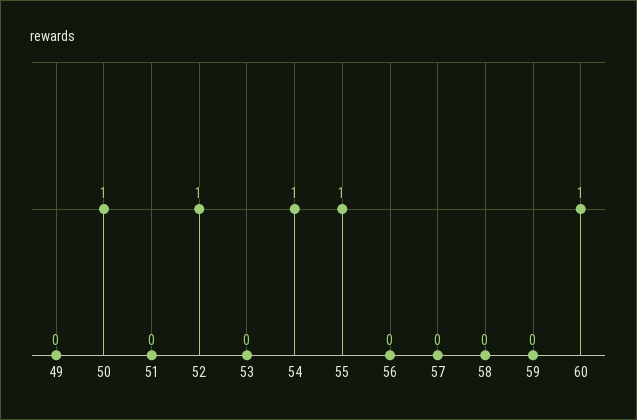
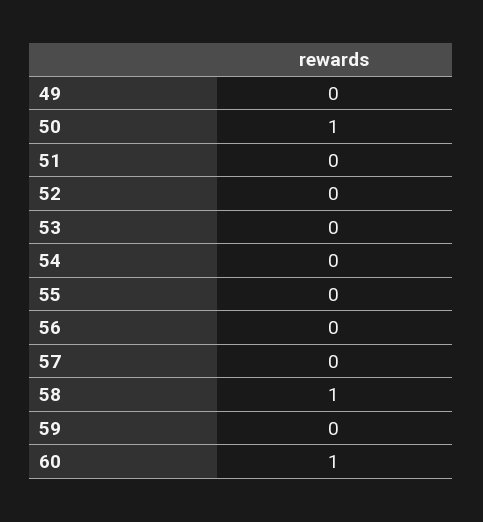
  {
    "49": 0,
    "50": 1,
    "51": 0,
-   "52": 1,
+   "52": 0,
    "53": 0,
-   "54": 1,
+   "54": 0,
-   "55": 1,
+   "55": 0,
    "56": 0,
    "57": 0,
-   "58": 0,
+   "58": 1,
    "59": 0,
    "60": 1
  }

